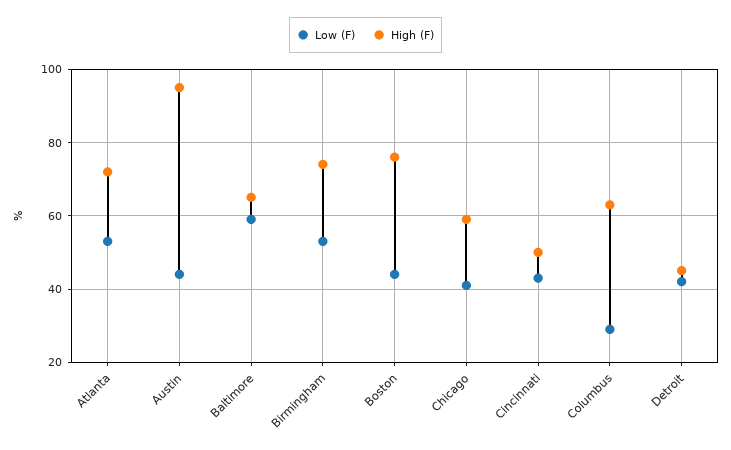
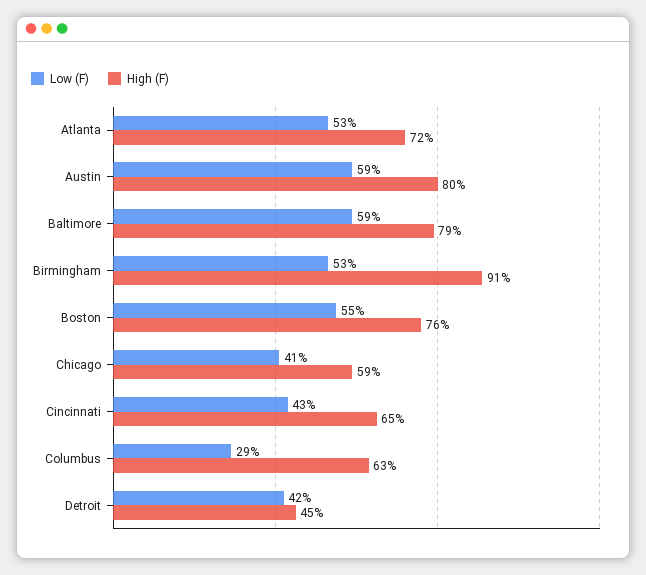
  {
    "Low (F)": {
      "Atlanta": 53,
-     "Austin": 45,
+     "Austin": 59,
      "Baltimore": 59,
      "Birmingham": 53,
-     "Boston": 45,
+     "Boston": 55,
      "Chicago": 41,
      "Cincinnati": 43,
      "Columbus": 29,
      "Detroit": 42
    },
    "High (F)": {
      "Atlanta": 72,
-     "Austin": 95,
+     "Austin": 80,
-     "Baltimore": 65,
+     "Baltimore": 79,
-     "Birmingham": 75,
+     "Birmingham": 91,
      "Boston": 76,
      "Chicago": 59,
-     "Cincinnati": 50,
+     "Cincinnati": 65,
      "Columbus": 63,
      "Detroit": 45
    }
  }

